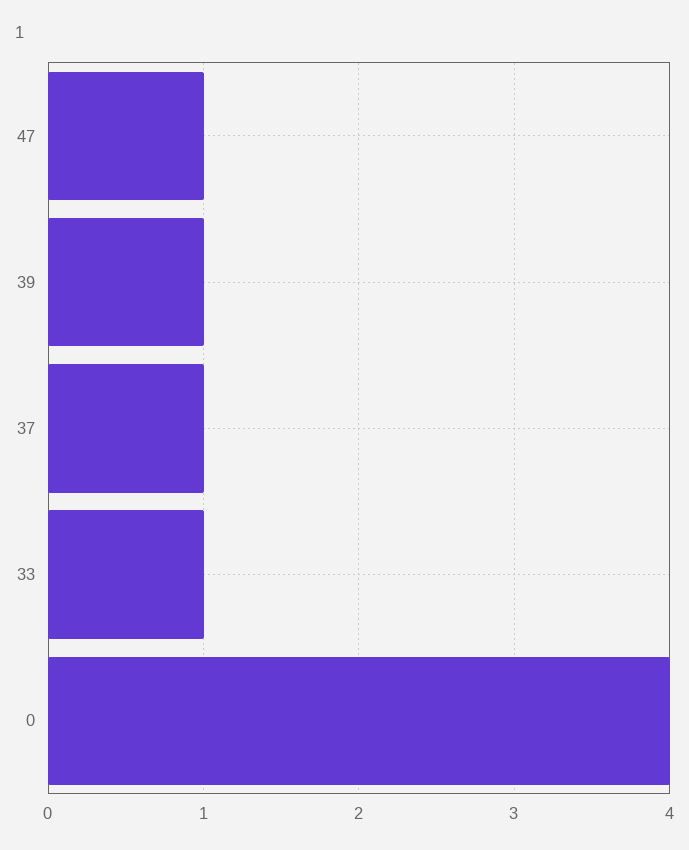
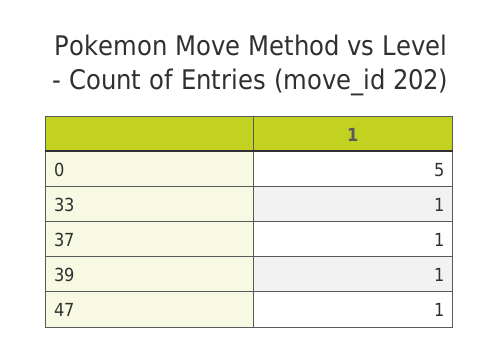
  {
    "47": 1,
    "39": 1,
    "37": 1,
    "33": 1,
-   "0": 4
+   "0": 5
  }

